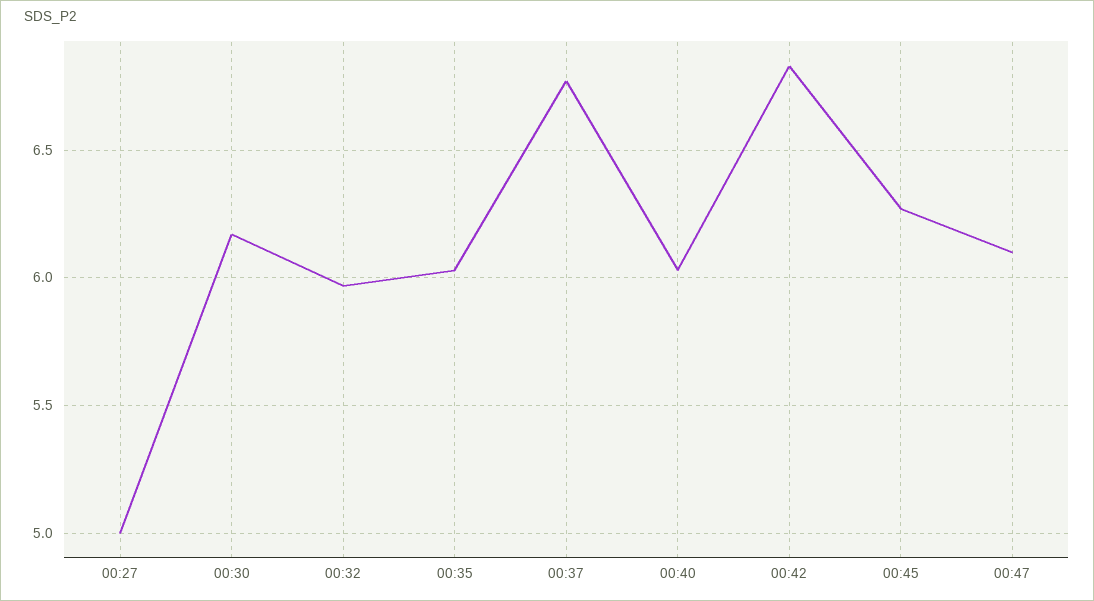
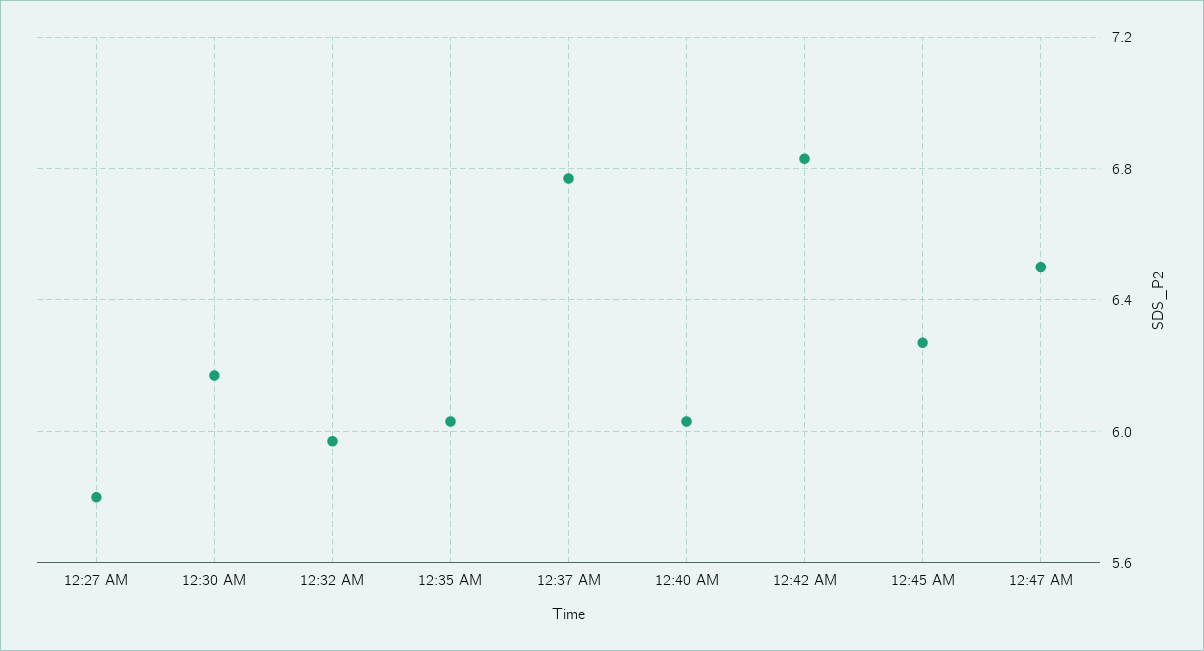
  {
-   "00:27": 5,
+   "00:27": 5.8,
    "00:30": 6.15,
    "00:32": 5.95,
    "00:35": 6.05,
    "00:37": 6.75,
    "00:40": 6.05,
    "00:42": 6.85,
    "00:45": 6.25,
-   "00:47": 6.1
+   "00:47": 6.5
  }

